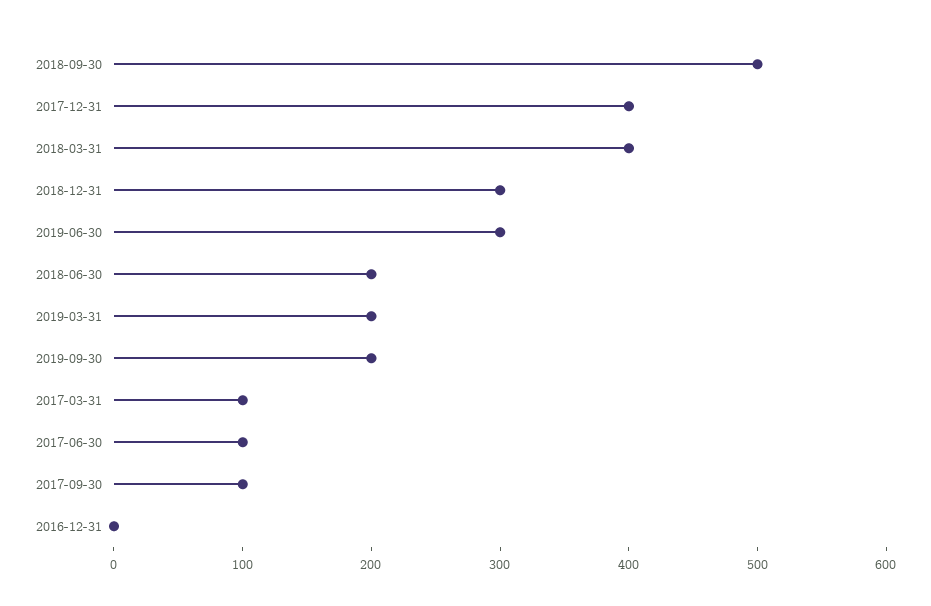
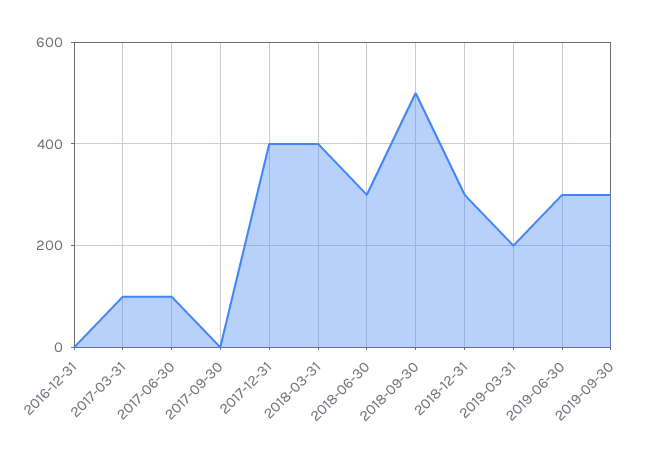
  {
    "2018-09-30": 500,
    "2017-12-31": 400,
    "2018-03-31": 400,
    "2018-12-31": 300,
    "2019-06-30": 300,
-   "2018-06-30": 200,
+   "2018-06-30": 300,
    "2019-03-31": 200,
-   "2019-09-30": 200,
+   "2019-09-30": 300,
    "2017-03-31": 100,
    "2017-06-30": 100,
-   "2017-09-30": 100,
+   "2017-09-30": 0,
    "2016-12-31": 0
  }

